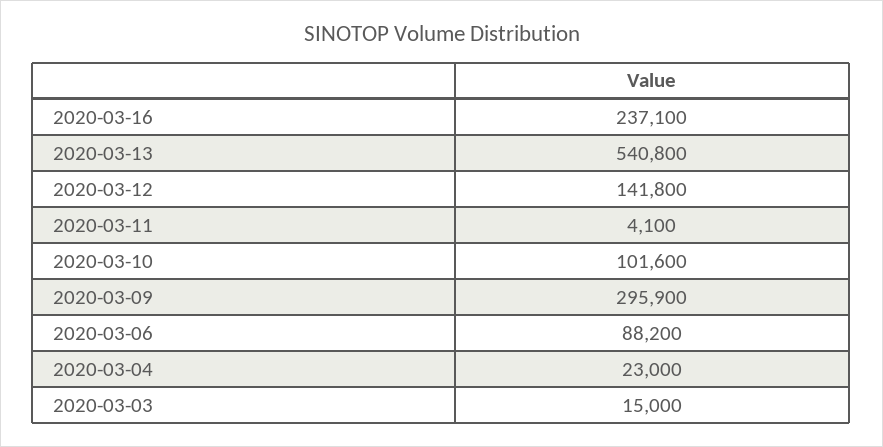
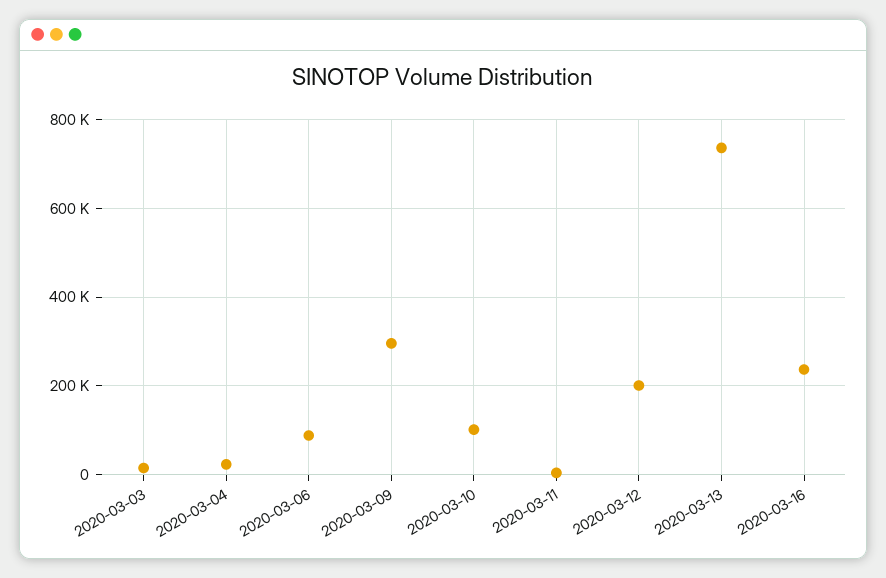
  {
    "2020-03-16": 237100,
-   "2020-03-13": 540800,
+   "2020-03-13": 740000,
-   "2020-03-12": 141800,
+   "2020-03-12": 200000,
    "2020-03-11": 4100,
    "2020-03-10": 101600,
    "2020-03-09": 295900,
    "2020-03-06": 88200,
    "2020-03-04": 23000,
    "2020-03-03": 15000
  }

